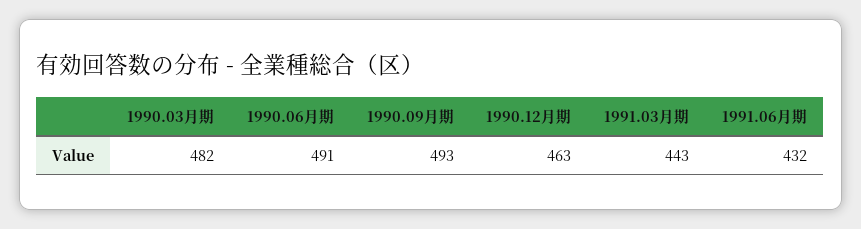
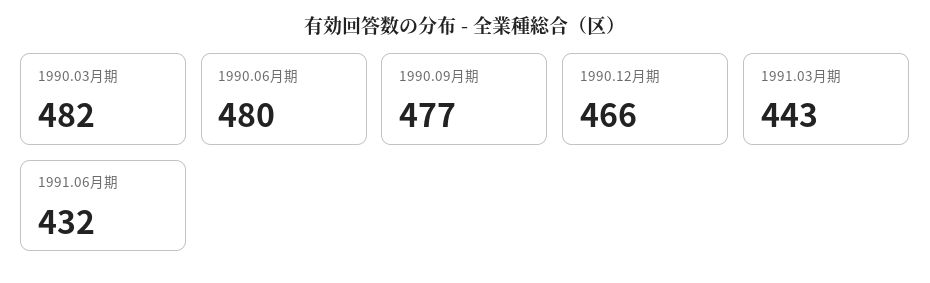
  {
    "1990.03月期": 482,
-   "1990.06月期": 491,
+   "1990.06月期": 480,
-   "1990.09月期": 493,
+   "1990.09月期": 477,
-   "1990.12月期": 463,
+   "1990.12月期": 466,
    "1991.03月期": 443,
    "1991.06月期": 432
  }

